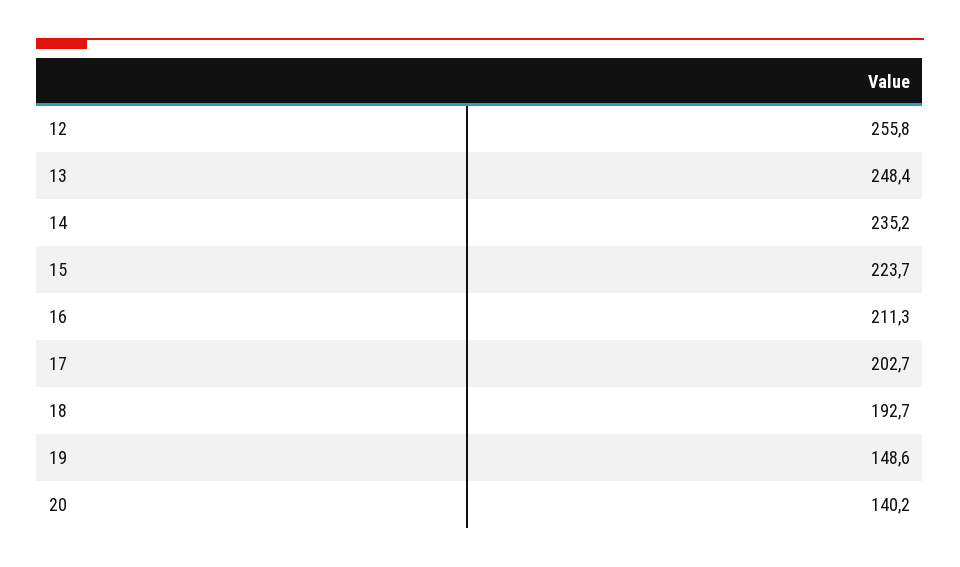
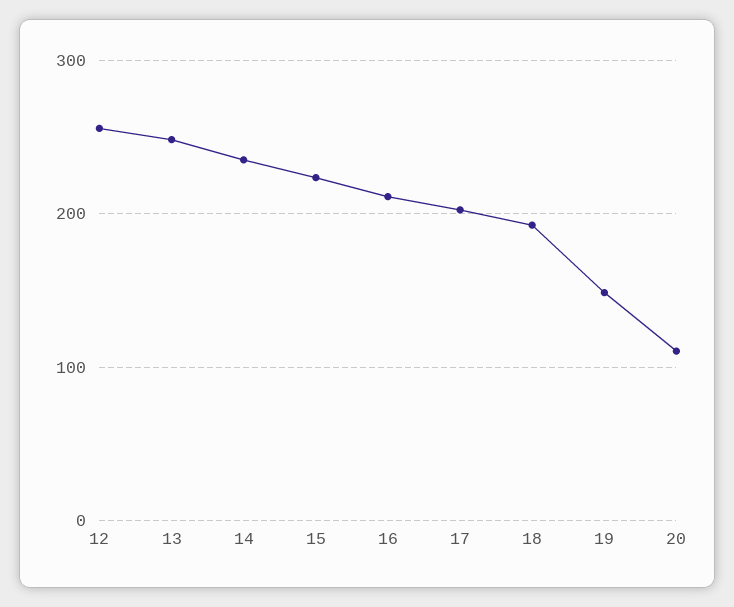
  {
    "12": 255.8,
    "13": 248.4,
    "14": 235.2,
    "15": 223.7,
    "16": 211.3,
    "17": 202.7,
    "18": 192.7,
    "19": 148.6,
-   "20": 140.2
+   "20": 110
  }

